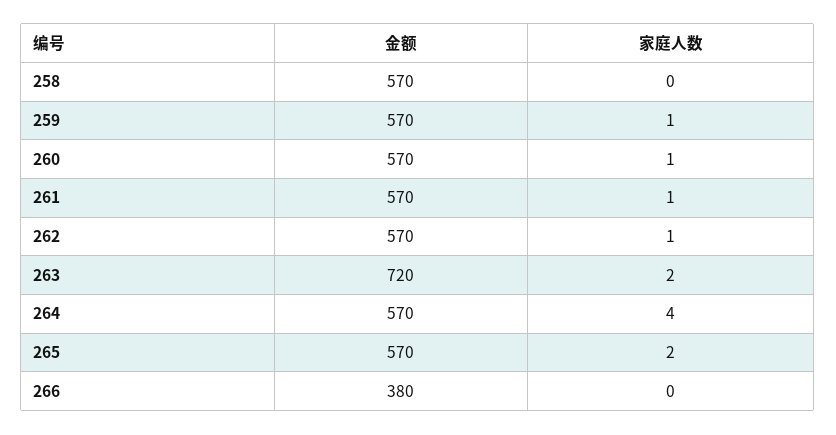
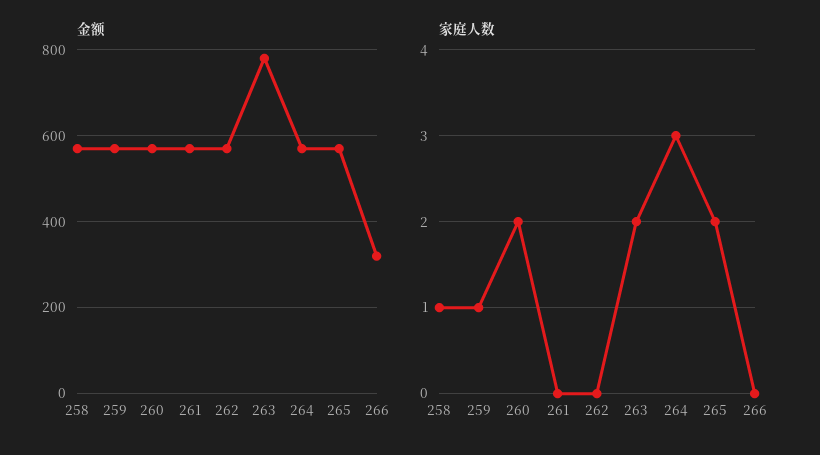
  {
    "金额": {
      "258": 570,
      "259": 570,
      "260": 570,
      "261": 570,
      "262": 570,
-     "263": 720,
+     "263": 780,
      "264": 570,
      "265": 570,
-     "266": 380
+     "266": 320
    },
    "家庭人数": {
-     "258": 0,
+     "258": 1,
      "259": 1,
-     "260": 1,
+     "260": 2,
-     "261": 1,
+     "261": 0,
-     "262": 1,
+     "262": 0,
      "263": 2,
-     "264": 4,
+     "264": 3,
      "265": 2,
      "266": 0
    }
  }

